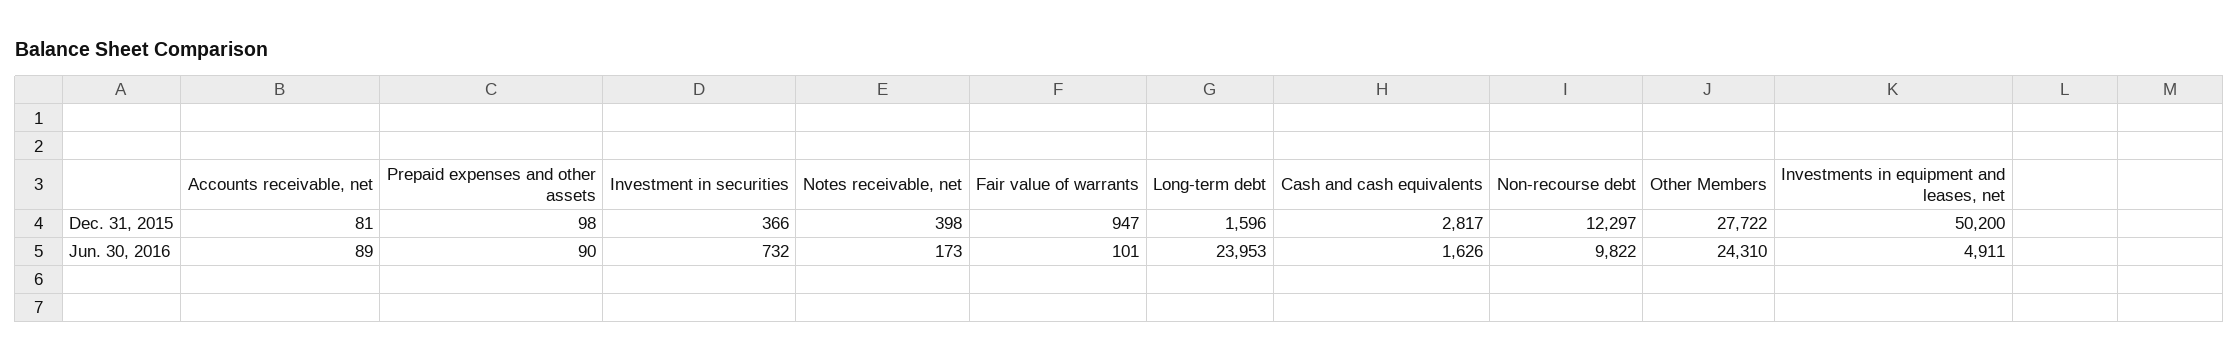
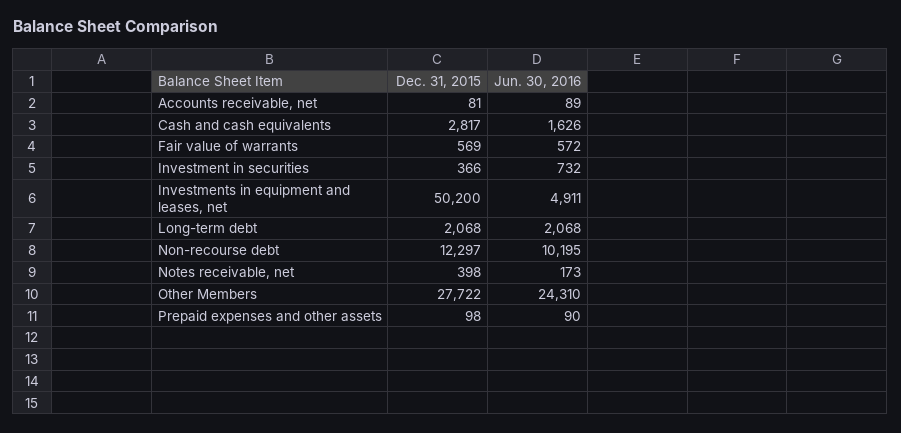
  {
    "Accounts receivable, net": {
      "Dec. 31, 2015": 81,
      "Jun. 30, 2016": 89
    },
    "Prepaid expenses and other assets": {
      "Dec. 31, 2015": 98,
      "Jun. 30, 2016": 90
    },
    "Investment in securities": {
      "Dec. 31, 2015": 366,
      "Jun. 30, 2016": 732
    },
    "Notes receivable, net": {
      "Dec. 31, 2015": 398,
      "Jun. 30, 2016": 173
    },
    "Fair value of warrants": {
-     "Dec. 31, 2015": 947,
+     "Dec. 31, 2015": 569,
-     "Jun. 30, 2016": 101
+     "Jun. 30, 2016": 572
    },
    "Long-term debt": {
-     "Dec. 31, 2015": 1596,
+     "Dec. 31, 2015": 2068,
-     "Jun. 30, 2016": 23953
+     "Jun. 30, 2016": 2068
    },
    "Cash and cash equivalents": {
      "Dec. 31, 2015": 2817,
      "Jun. 30, 2016": 1626
    },
    "Non-recourse debt": {
      "Dec. 31, 2015": 12297,
-     "Jun. 30, 2016": 9822
+     "Jun. 30, 2016": 10195
    },
    "Other Members": {
      "Dec. 31, 2015": 27722,
      "Jun. 30, 2016": 24310
    },
    "Investments in equipment and leases, net": {
      "Dec. 31, 2015": 50200,
      "Jun. 30, 2016": 4911
    }
  }

